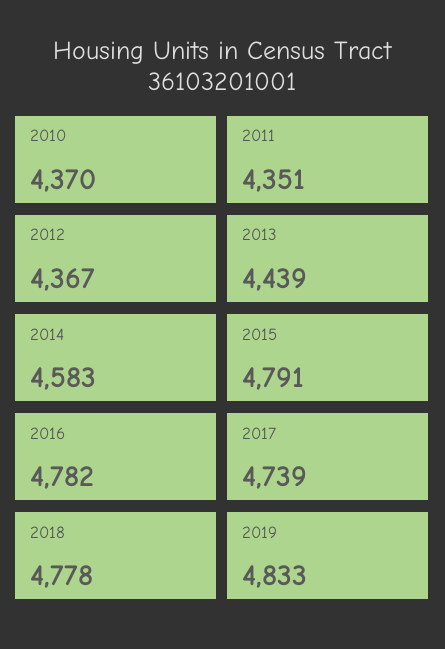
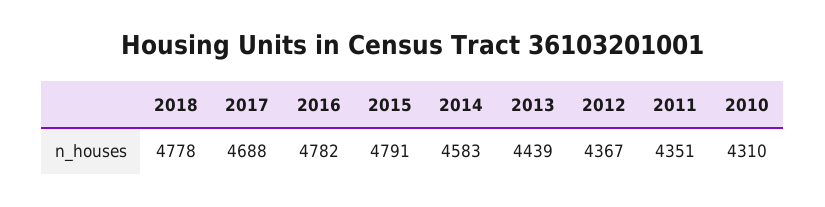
  {
-   "2010": 4370,
+   "2010": 4310,
    "2011": 4351,
    "2012": 4367,
    "2013": 4439,
    "2014": 4583,
    "2015": 4791,
    "2016": 4782,
-   "2017": 4739,
+   "2017": 4688,
-   "2018": 4778,
+   "2018": 4778
-   "2019": 4833
  }

